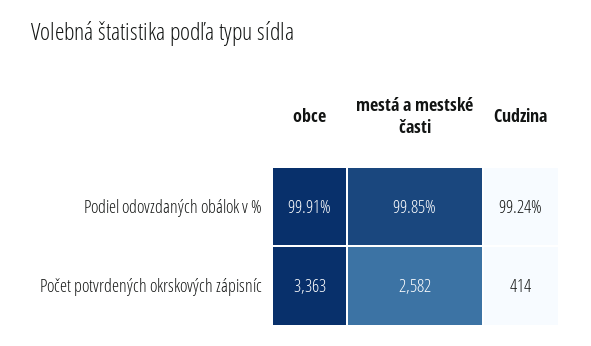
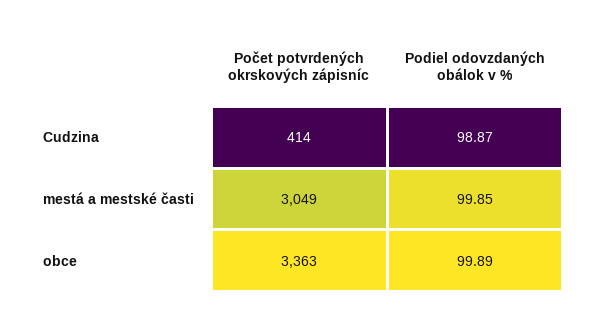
  {
    "obce": {
-     "Podiel odovzdaných obálok v %": 99.91,
+     "Podiel odovzdaných obálok v %": 99.89,
      "Počet potvrdených okrskových zápisníc": 3363
    },
    "mestá a mestské časti": {
      "Podiel odovzdaných obálok v %": 99.85,
-     "Počet potvrdených okrskových zápisníc": 2582
+     "Počet potvrdených okrskových zápisníc": 3049
    },
    "Cudzina": {
-     "Podiel odovzdaných obálok v %": 99.24,
+     "Podiel odovzdaných obálok v %": 98.87,
      "Počet potvrdených okrskových zápisníc": 414
    }
  }

